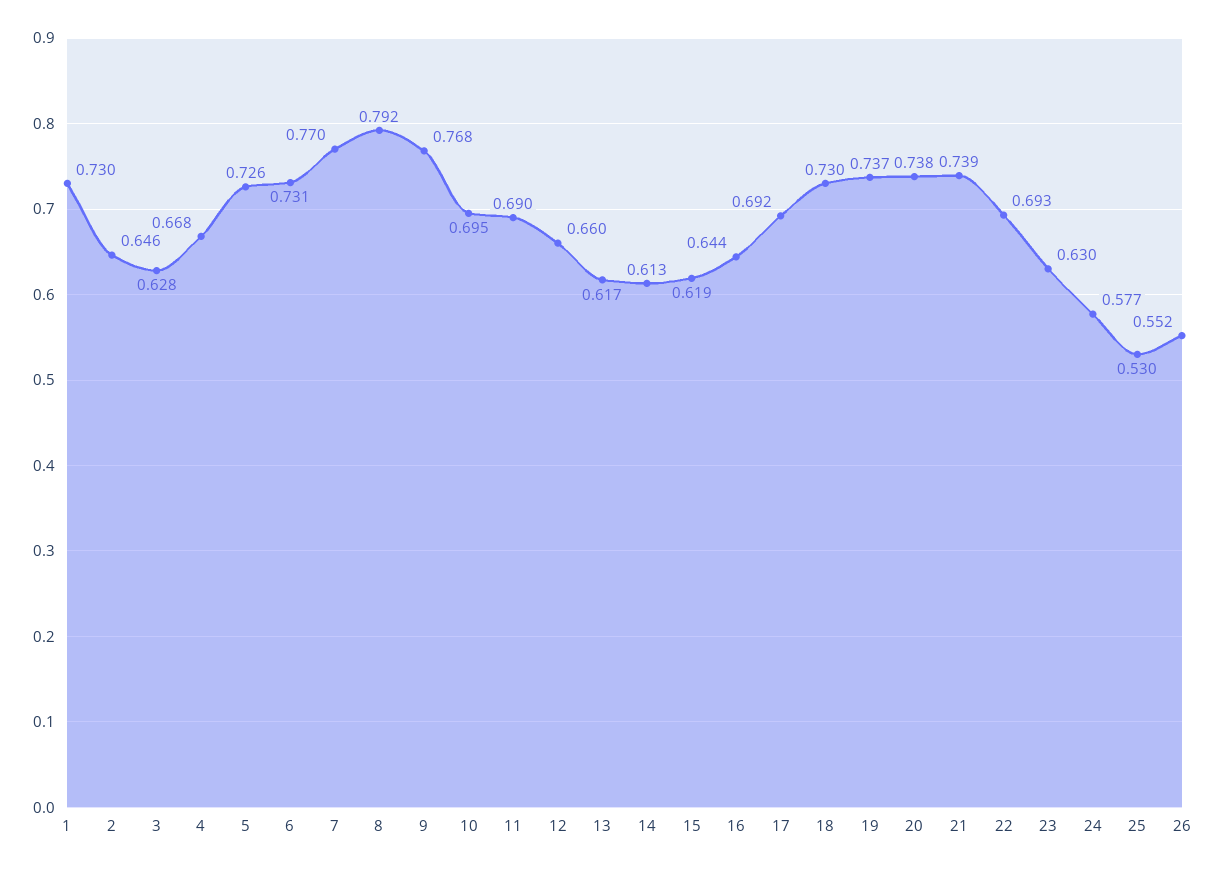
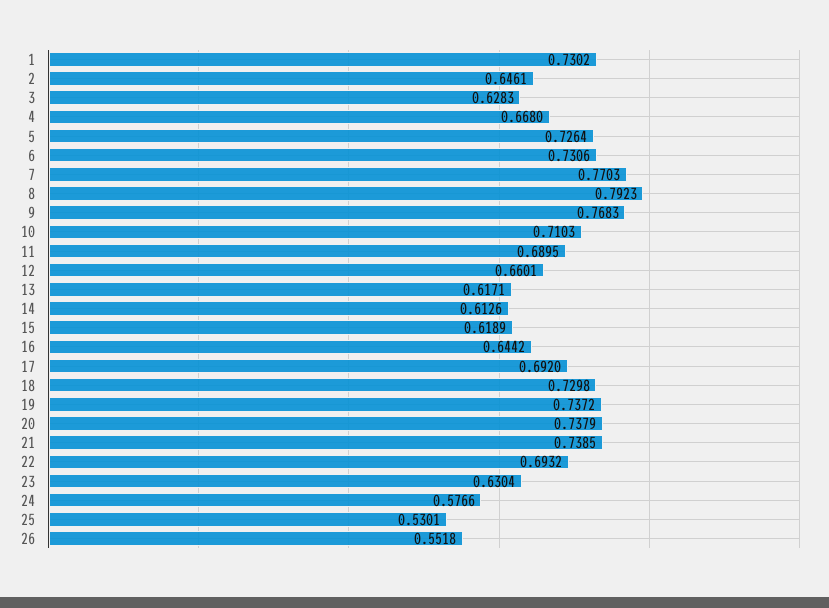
  {
    "1": 0.7302,
    "2": 0.6461,
    "3": 0.6283,
    "4": 0.668,
    "5": 0.7264,
    "6": 0.7306,
    "7": 0.7703,
    "8": 0.7923,
    "9": 0.7683,
-   "10": 0.695,
+   "10": 0.7103,
    "11": 0.6895,
    "12": 0.6601,
    "13": 0.6171,
    "14": 0.6126,
    "15": 0.6189,
    "16": 0.6442,
    "17": 0.692,
    "18": 0.7298,
    "19": 0.7372,
    "20": 0.7379,
    "21": 0.7385,
    "22": 0.6932,
    "23": 0.6304,
    "24": 0.5766,
    "25": 0.5301,
    "26": 0.5518
  }

